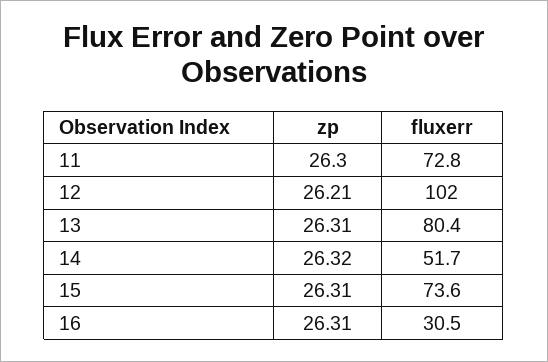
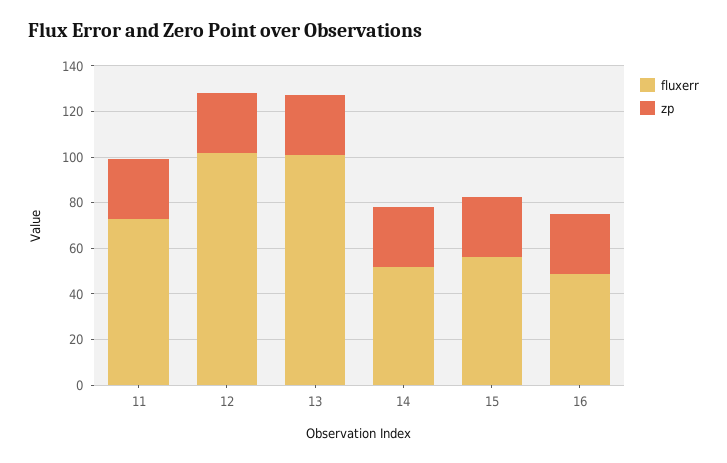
  {
    "zp": {
      "11": 26.3,
      "12": 26.21,
      "13": 26.31,
      "14": 26.32,
      "15": 26.31,
      "16": 26.31
    },
    "fluxerr": {
      "11": 72.8,
      "12": 102,
-     "13": 80.4,
+     "13": 100,
      "14": 51.7,
-     "15": 73.6,
+     "15": 55,
-     "16": 30.5
+     "16": 50
    }
  }

